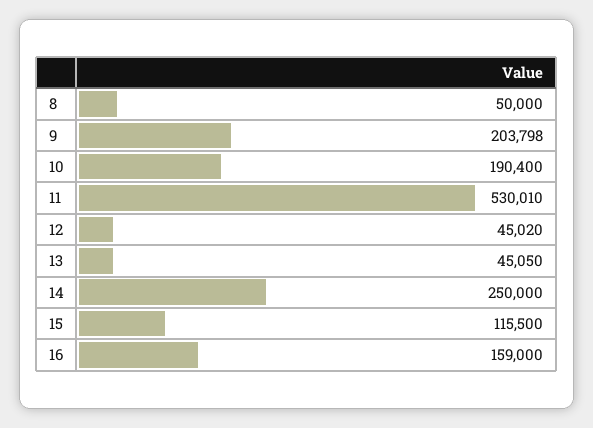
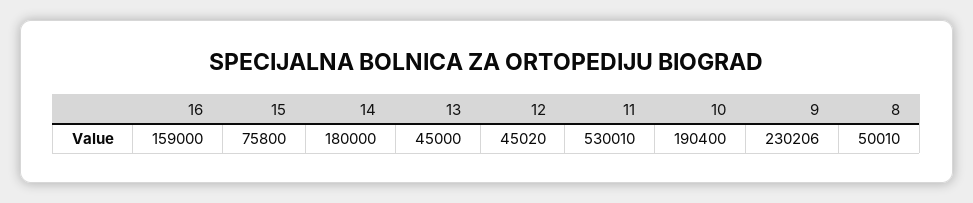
  {
-   "8": 50000,
+   "8": 50010,
-   "9": 203798,
+   "9": 230206,
    "10": 190400,
    "11": 530010,
    "12": 45020,
-   "13": 45050,
+   "13": 45000,
-   "14": 250000,
+   "14": 180000,
-   "15": 115500,
+   "15": 75800,
    "16": 159000
  }

